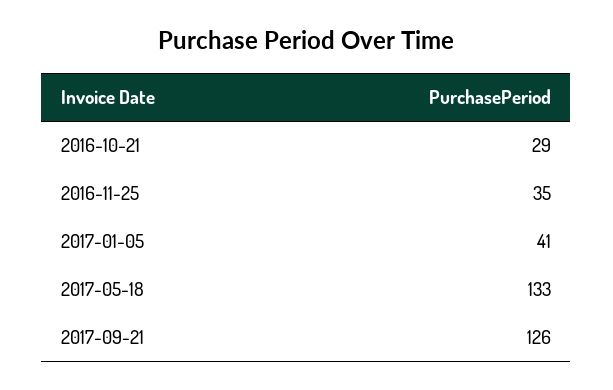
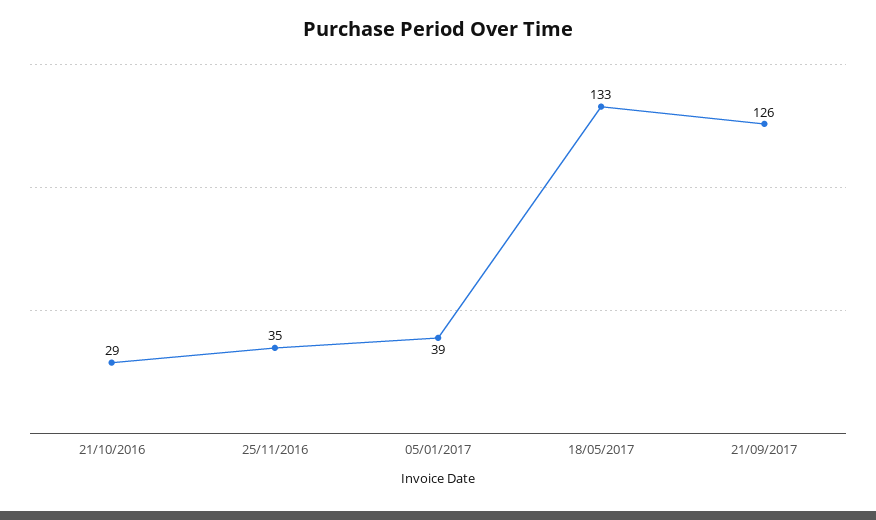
  {
    "2016-10-21": 29,
    "2016-11-25": 35,
-   "2017-01-05": 41,
+   "2017-01-05": 39,
    "2017-05-18": 133,
    "2017-09-21": 126
  }

